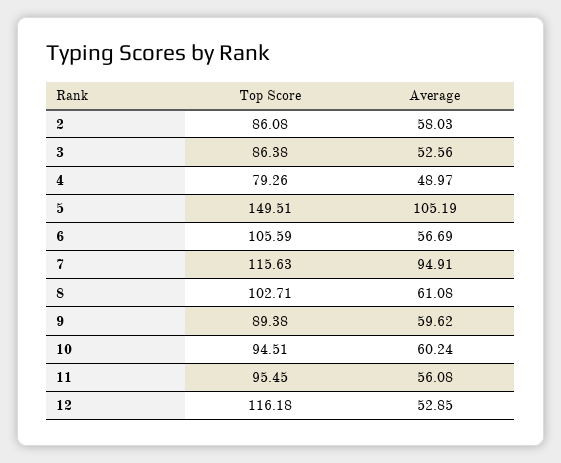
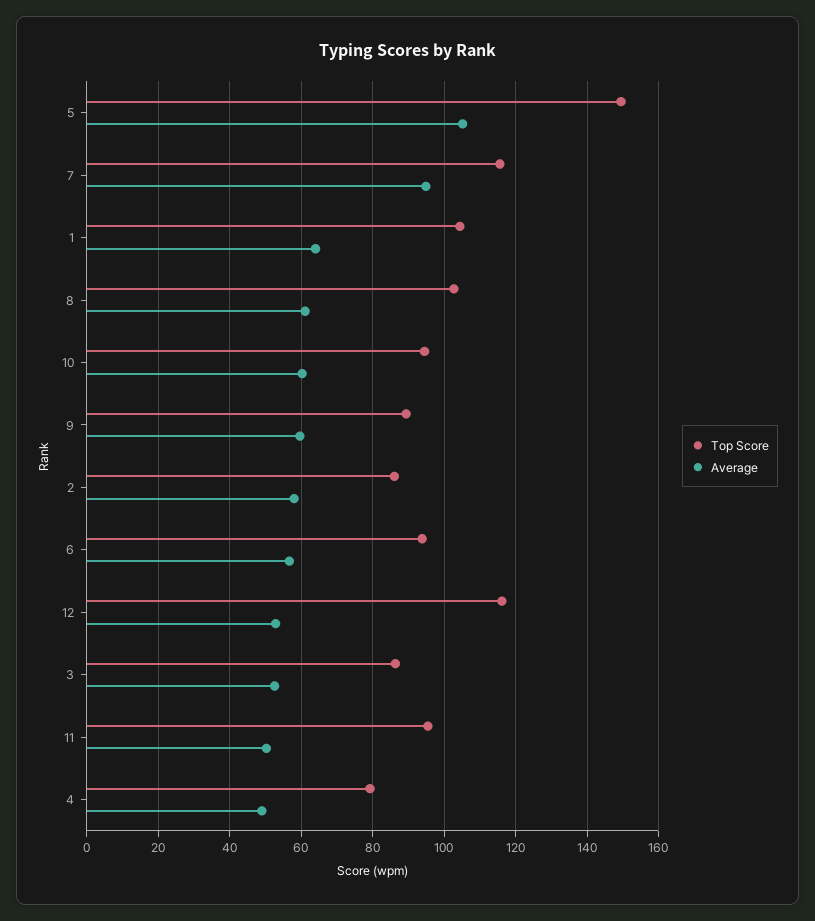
  {
    "Top Score": {
      "2": 86.08,
      "3": 86.38,
      "4": 79.26,
      "5": 149.51,
-     "6": 105.59,
+     "6": 94,
      "7": 115.63,
      "8": 102.71,
      "9": 89.38,
      "10": 94.51,
      "11": 95.45,
-     "12": 116.18
+     "12": 116.18,
+     "1": 104
    },
    "Average": {
      "2": 58.03,
      "3": 52.56,
      "4": 48.97,
      "5": 105.19,
      "6": 56.69,
      "7": 94.91,
      "8": 61.08,
      "9": 59.62,
      "10": 60.24,
-     "11": 56.08,
+     "11": 50,
-     "12": 52.85
+     "12": 52.85,
+     "1": 64
    }
  }

